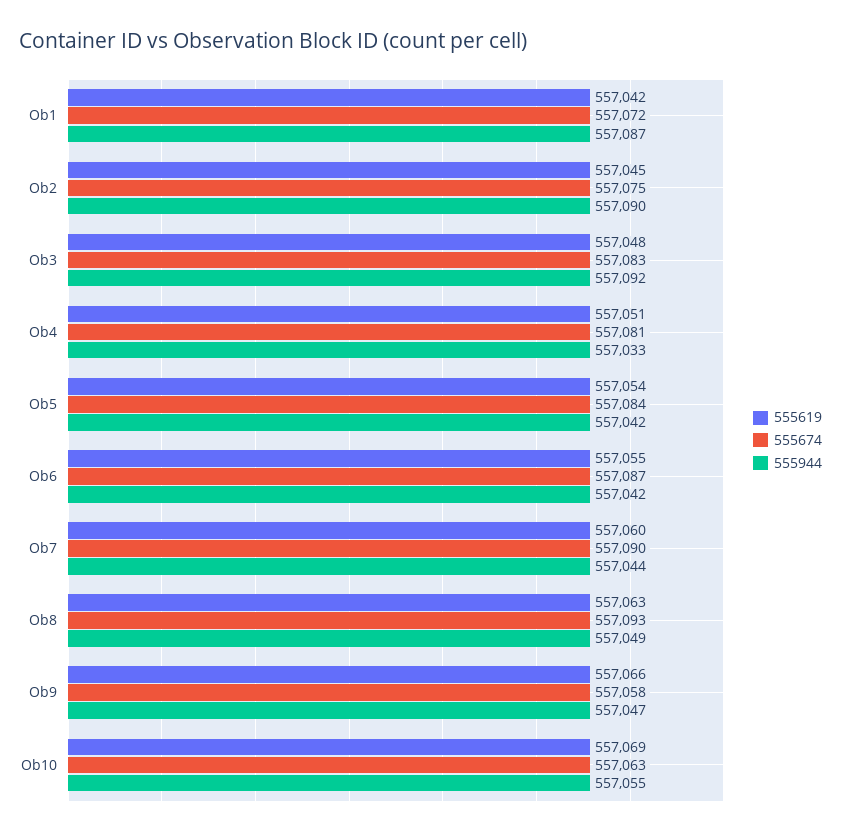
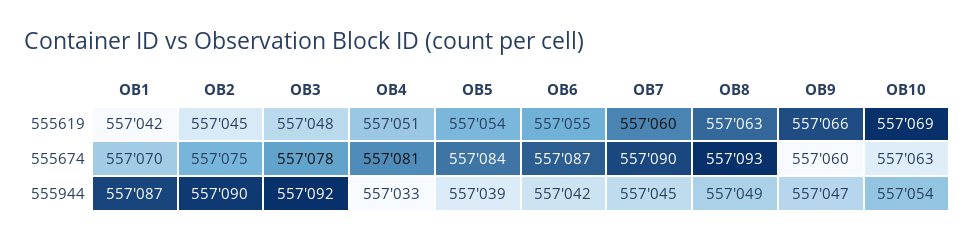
  {
    "555619": {
      "Ob1": 557042,
      "Ob2": 557045,
      "Ob3": 557048,
      "Ob4": 557051,
      "Ob5": 557054,
      "Ob6": 557055,
      "Ob7": 557060,
      "Ob8": 557063,
      "Ob9": 557066,
      "Ob10": 557069
    },
    "555674": {
-     "Ob1": 557072,
+     "Ob1": 557070,
      "Ob2": 557075,
-     "Ob3": 557083,
+     "Ob3": 557078,
      "Ob4": 557081,
      "Ob5": 557084,
      "Ob6": 557087,
      "Ob7": 557090,
      "Ob8": 557093,
-     "Ob9": 557058,
+     "Ob9": 557060,
      "Ob10": 557063
    },
    "555944": {
      "Ob1": 557087,
      "Ob2": 557090,
      "Ob3": 557092,
      "Ob4": 557033,
-     "Ob5": 557042,
+     "Ob5": 557039,
      "Ob6": 557042,
-     "Ob7": 557044,
+     "Ob7": 557045,
      "Ob8": 557049,
      "Ob9": 557047,
-     "Ob10": 557055
+     "Ob10": 557054
    }
  }

